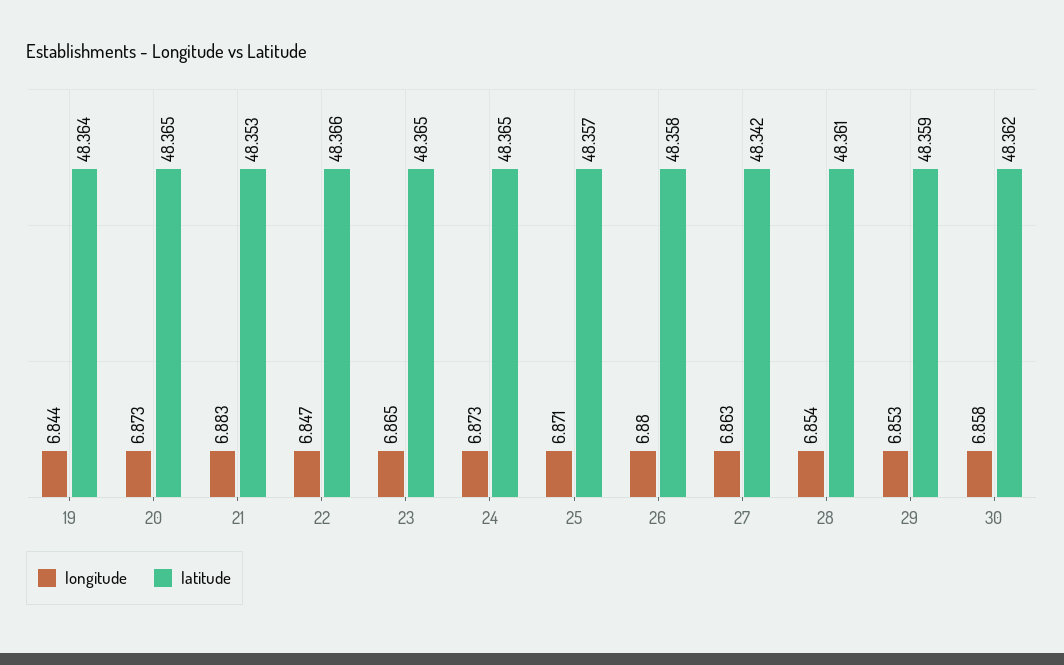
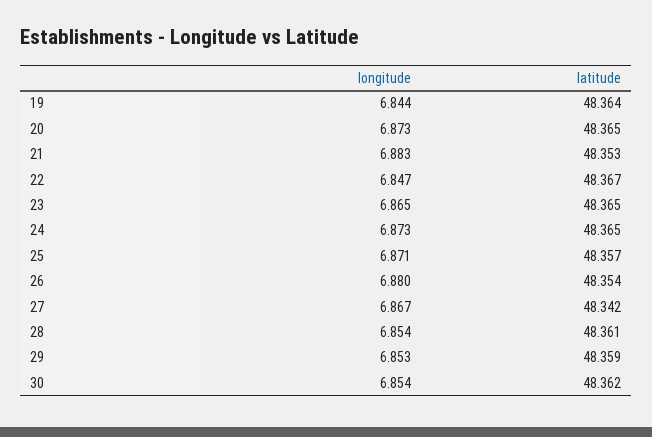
  {
    "longitude": {
      "19": 6.844,
      "20": 6.873,
      "21": 6.883,
      "22": 6.847,
      "23": 6.865,
      "24": 6.873,
      "25": 6.871,
      "26": 6.88,
-     "27": 6.863,
+     "27": 6.867,
      "28": 6.854,
      "29": 6.853,
-     "30": 6.858
+     "30": 6.854
    },
    "latitude": {
      "19": 48.364,
      "20": 48.365,
      "21": 48.353,
-     "22": 48.366,
+     "22": 48.367,
      "23": 48.365,
      "24": 48.365,
      "25": 48.357,
-     "26": 48.358,
+     "26": 48.354,
      "27": 48.342,
      "28": 48.361,
      "29": 48.359,
      "30": 48.362
    }
  }

